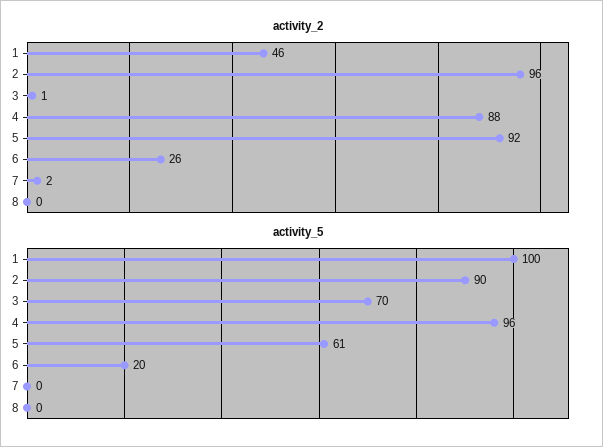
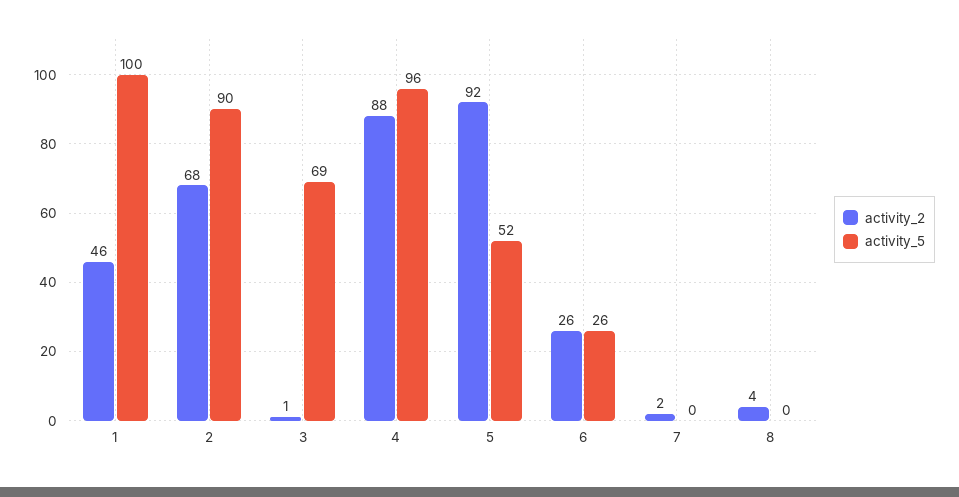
  {
    "activity_2": {
      "1": 46,
-     "2": 96,
+     "2": 68,
      "3": 1,
      "4": 88,
      "5": 92,
      "6": 26,
      "7": 2,
-     "8": 0
+     "8": 4
    },
    "activity_5": {
      "1": 100,
      "2": 90,
-     "3": 70,
+     "3": 69,
      "4": 96,
-     "5": 61,
+     "5": 52,
-     "6": 20,
+     "6": 26,
      "7": 0,
      "8": 0
    }
  }

